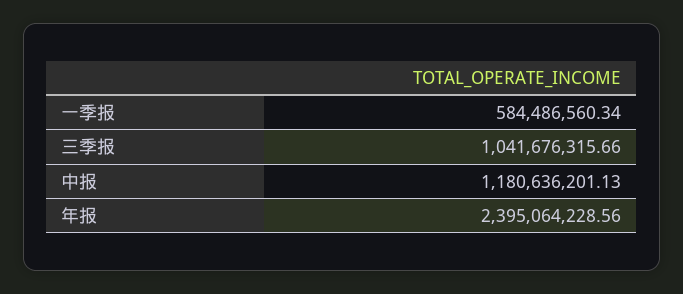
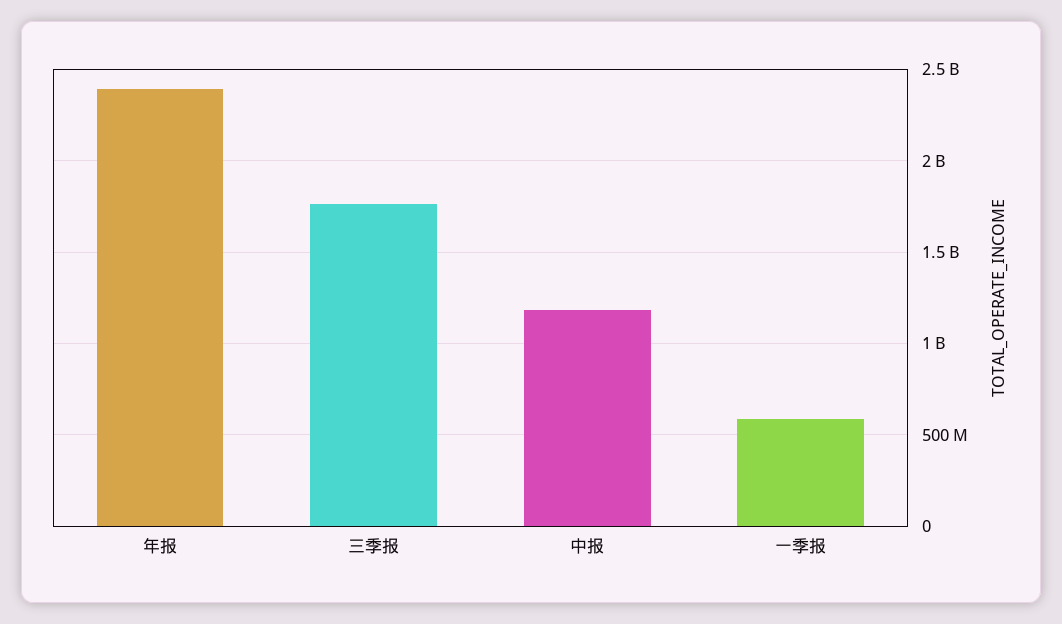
  {
    "一季报": 584486560.34,
-   "三季报": 1041676315.66,
+   "三季报": 1750000000,
    "中报": 1180636201.13,
    "年报": 2395064228.56
  }

